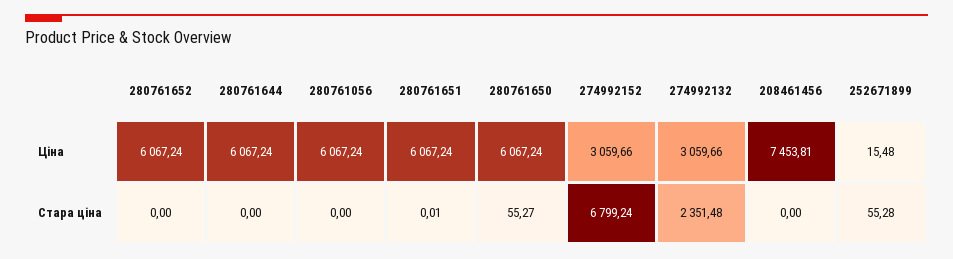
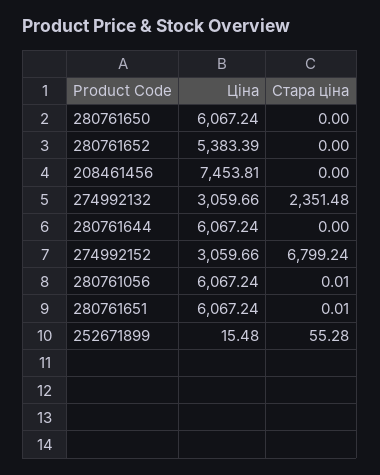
  {
    "280761652": {
-     "Ціна": 6067.24,
+     "Ціна": 5383.39,
      "Стара ціна": 0
    },
    "280761644": {
      "Ціна": 6067.24,
      "Стара ціна": 0
    },
    "280761056": {
      "Ціна": 6067.24,
-     "Стара ціна": 0
+     "Стара ціна": 0.01
    },
    "280761651": {
      "Ціна": 6067.24,
      "Стара ціна": 0.01
    },
    "280761650": {
      "Ціна": 6067.24,
-     "Стара ціна": 55.27
+     "Стара ціна": 0
    },
    "274992152": {
      "Ціна": 3059.66,
      "Стара ціна": 6799.24
    },
    "274992132": {
      "Ціна": 3059.66,
      "Стара ціна": 2351.48
    },
    "208461456": {
      "Ціна": 7453.81,
      "Стара ціна": 0
    },
    "252671899": {
      "Ціна": 15.48,
      "Стара ціна": 55.28
    }
  }

